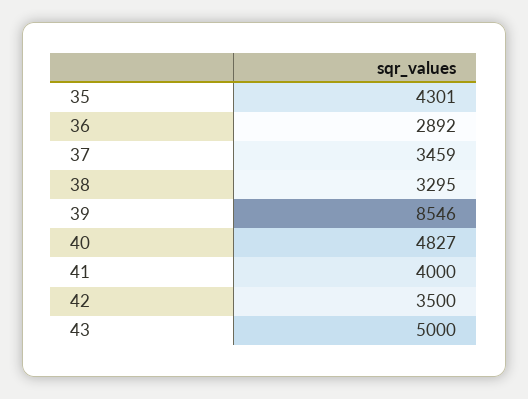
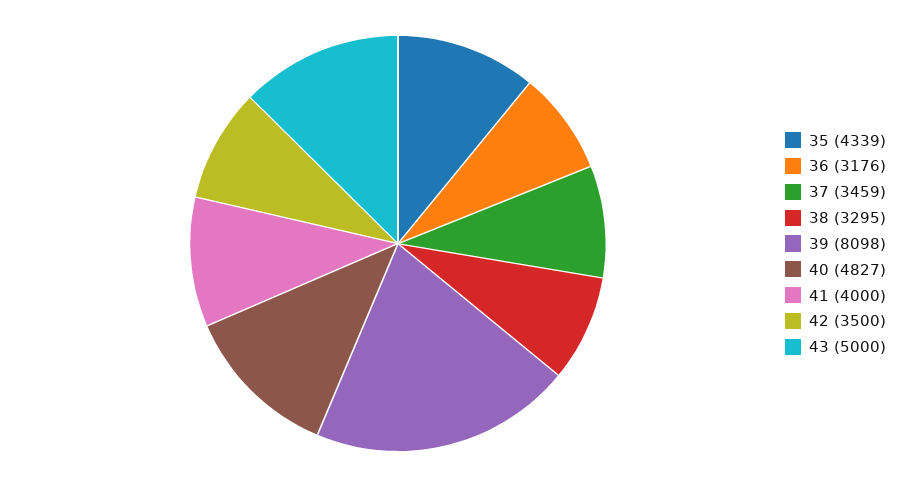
  {
-   "35": 4301,
+   "35": 4339,
-   "36": 2892,
+   "36": 3176,
    "37": 3459,
    "38": 3295,
-   "39": 8546,
+   "39": 8098,
    "40": 4827,
    "41": 4000,
    "42": 3500,
    "43": 5000
  }

